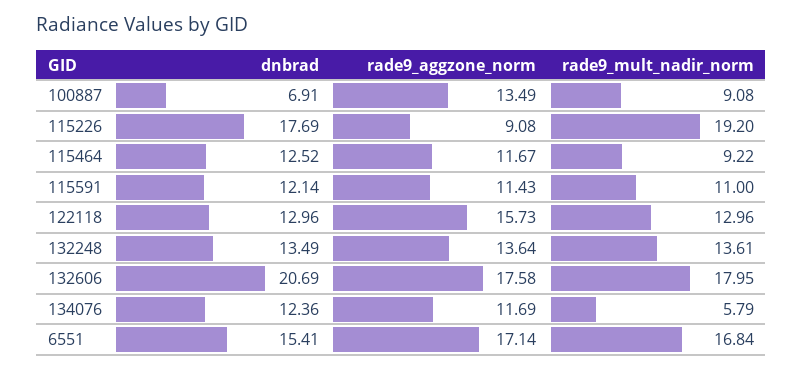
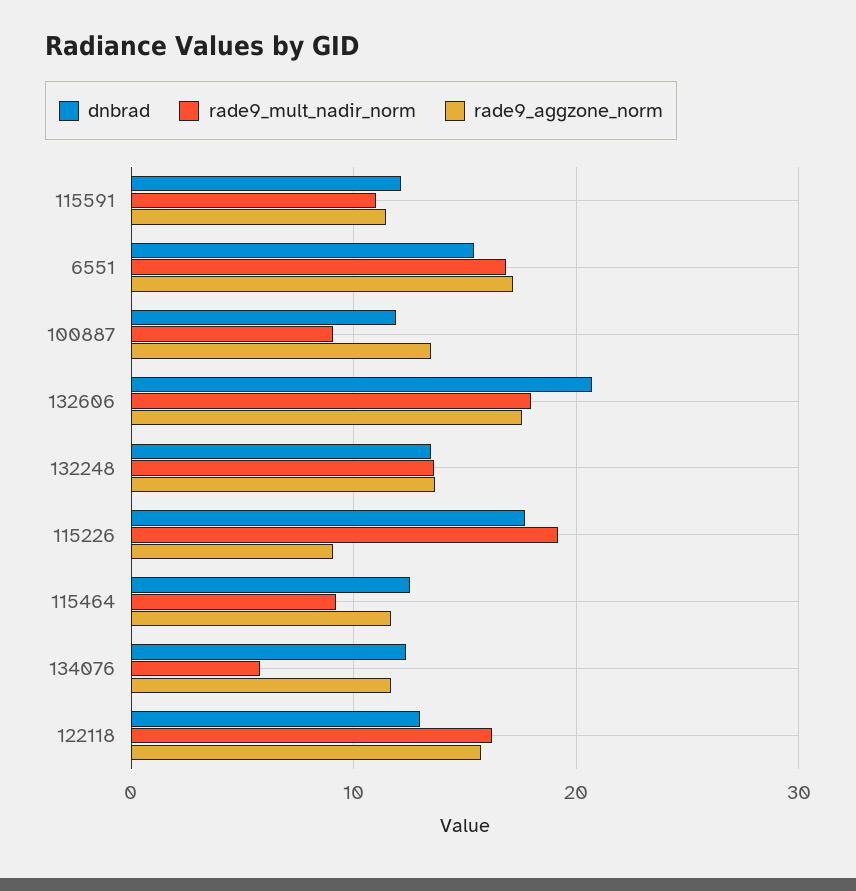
  {
    "dnbrad": {
-     "100887": 6.91,
+     "100887": 12,
      "115226": 17.69,
      "115464": 12.52,
      "115591": 12.14,
      "122118": 12.96,
      "132248": 13.49,
      "132606": 20.69,
      "134076": 12.36,
      "6551": 15.41
    },
    "rade9_aggzone_norm": {
      "100887": 13.49,
      "115226": 9.08,
      "115464": 11.67,
      "115591": 11.43,
      "122118": 15.73,
      "132248": 13.64,
      "132606": 17.58,
      "134076": 11.69,
      "6551": 17.14
    },
    "rade9_mult_nadir_norm": {
      "100887": 9.08,
      "115226": 19.2,
      "115464": 9.22,
      "115591": 11,
-     "122118": 12.96,
+     "122118": 16,
      "132248": 13.61,
      "132606": 17.95,
      "134076": 5.79,
      "6551": 16.84
    }
  }

